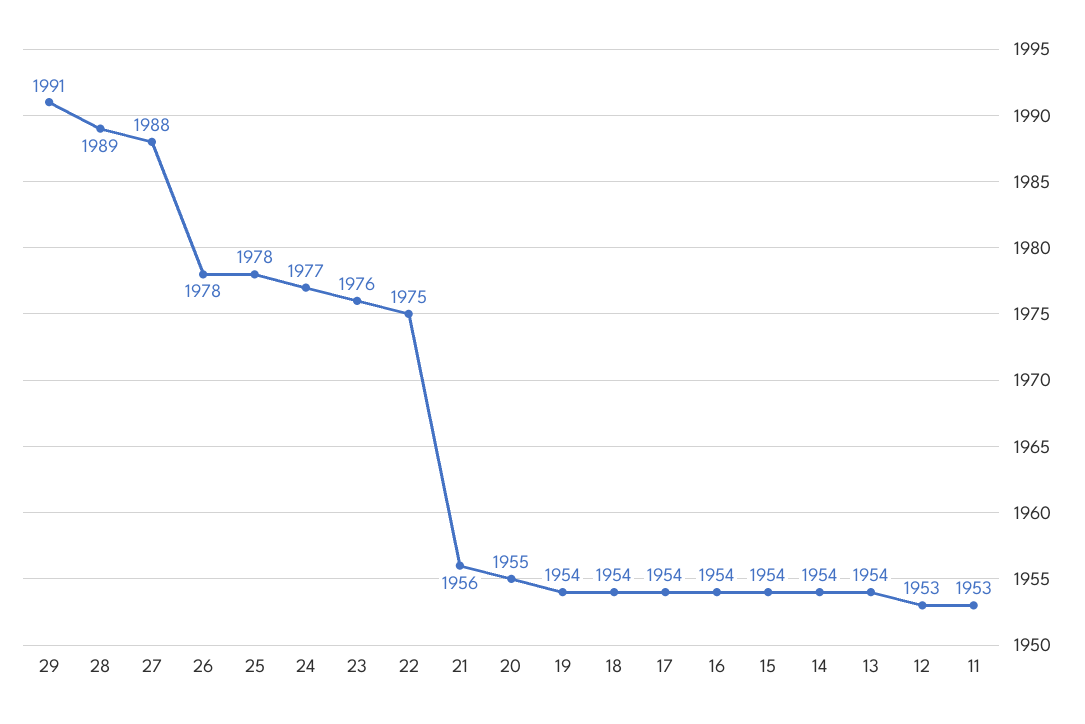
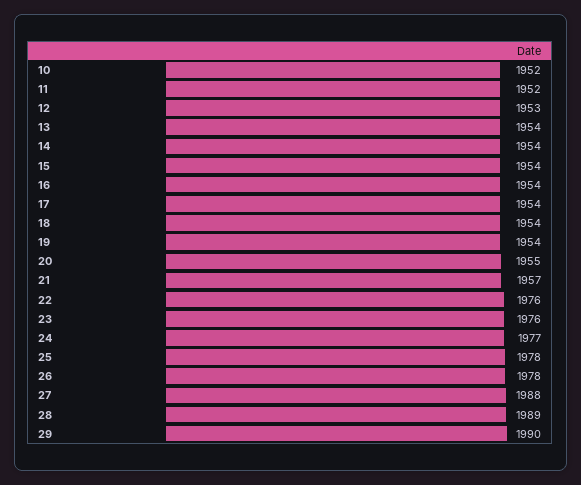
  {
-   "29": 1991,
+   "29": 1990,
    "28": 1989,
    "27": 1988,
    "26": 1978,
    "25": 1978,
    "24": 1977,
    "23": 1976,
-   "22": 1975,
+   "22": 1976,
-   "21": 1956,
+   "21": 1957,
    "20": 1955,
    "19": 1954,
    "18": 1954,
    "17": 1954,
    "16": 1954,
    "15": 1954,
    "14": 1954,
    "13": 1954,
    "12": 1953,
-   "11": 1953
+   "11": 1952,
+   "10": 1952
  }

